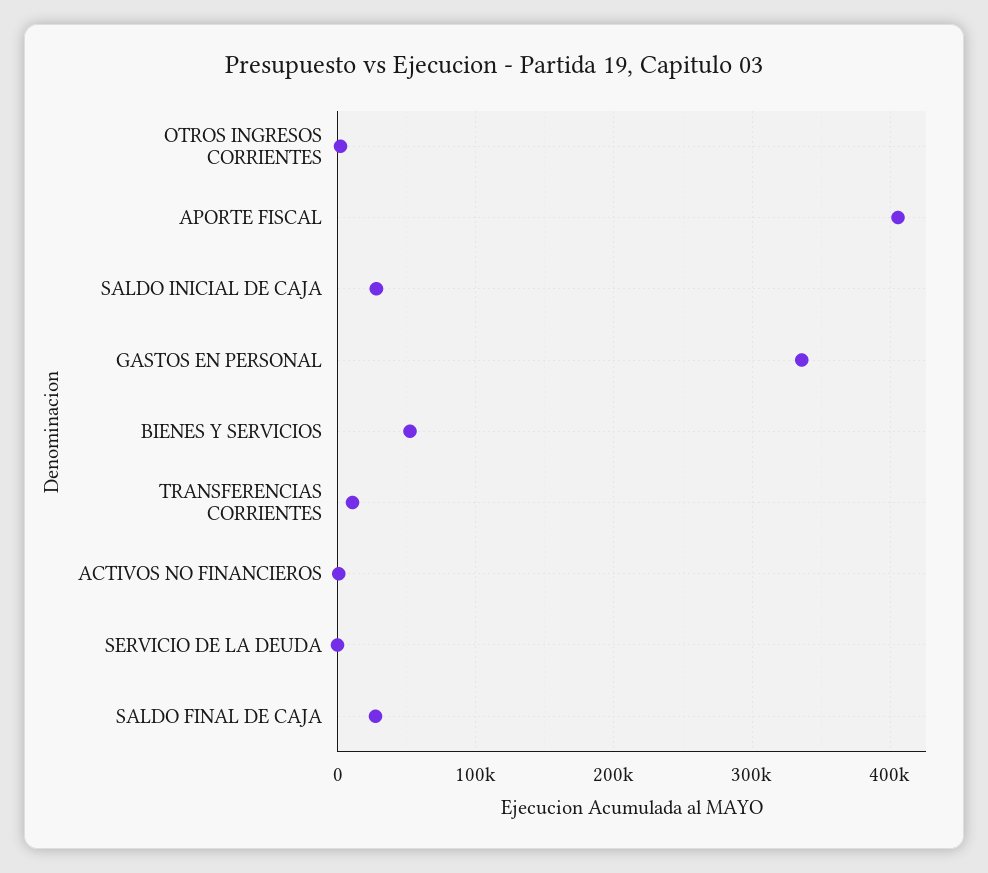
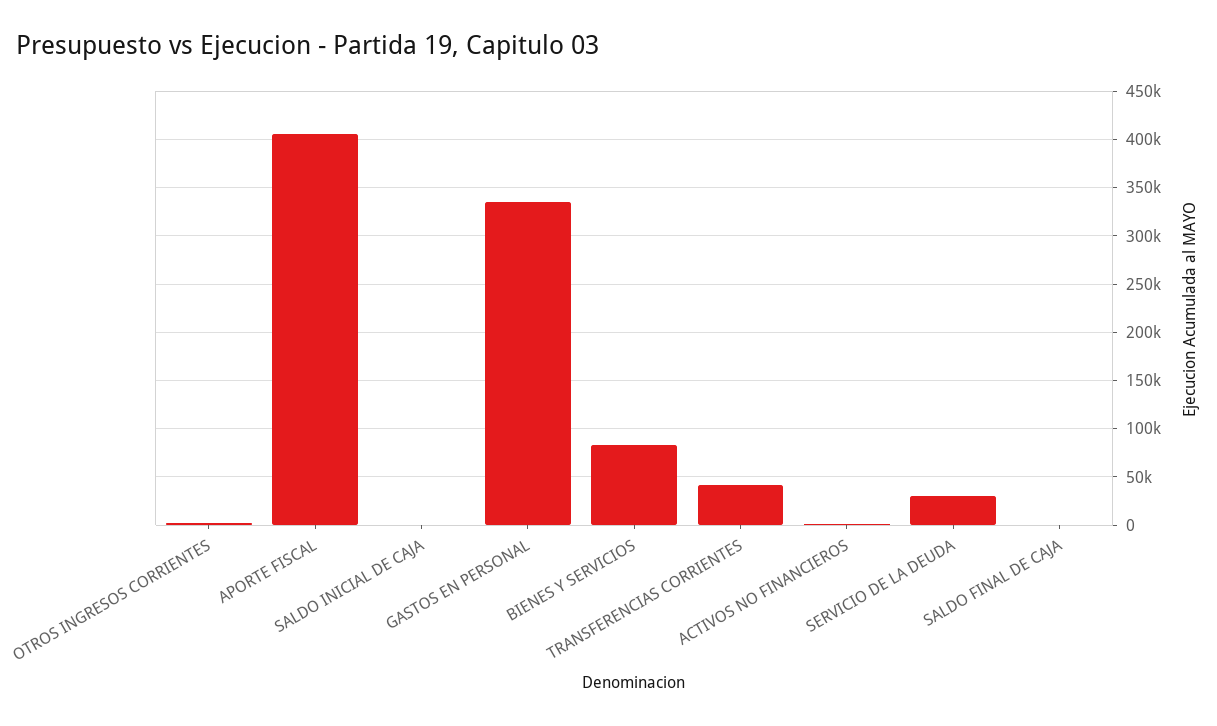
  {
    "OTROS INGRESOS CORRIENTES": 0,
    "APORTE FISCAL": 410000,
-   "SALDO INICIAL DE CAJA": 30000,
+   "SALDO INICIAL DE CAJA": 0,
    "GASTOS EN PERSONAL": 340000,
-   "BIENES Y SERVICIOS": 50000,
+   "BIENES Y SERVICIOS": 80000,
-   "TRANSFERENCIAS CORRIENTES": 10000,
+   "TRANSFERENCIAS CORRIENTES": 40000,
    "ACTIVOS NO FINANCIEROS": 0,
-   "SERVICIO DE LA DEUDA": 0,
+   "SERVICIO DE LA DEUDA": 30000,
-   "SALDO FINAL DE CAJA": 30000
+   "SALDO FINAL DE CAJA": 0
  }

